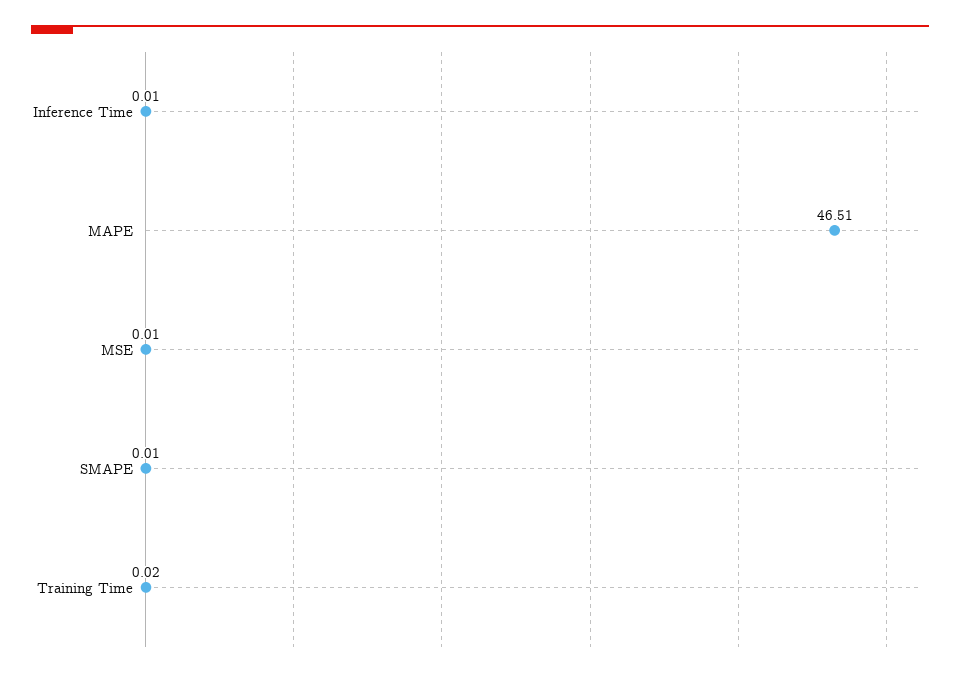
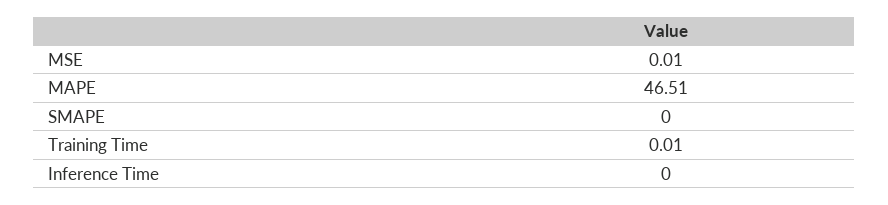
  {
-   "Inference Time": 0.01,
+   "Inference Time": 0,
    "MAPE": 46.51,
    "MSE": 0.01,
-   "SMAPE": 0.01,
+   "SMAPE": 0,
-   "Training Time": 0.02
+   "Training Time": 0.01
  }

